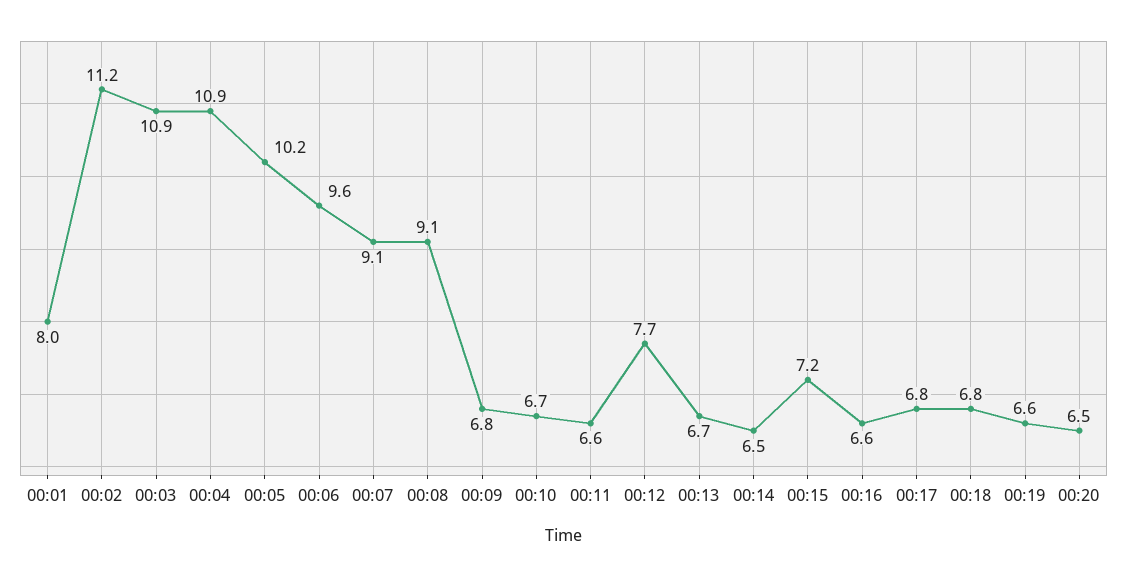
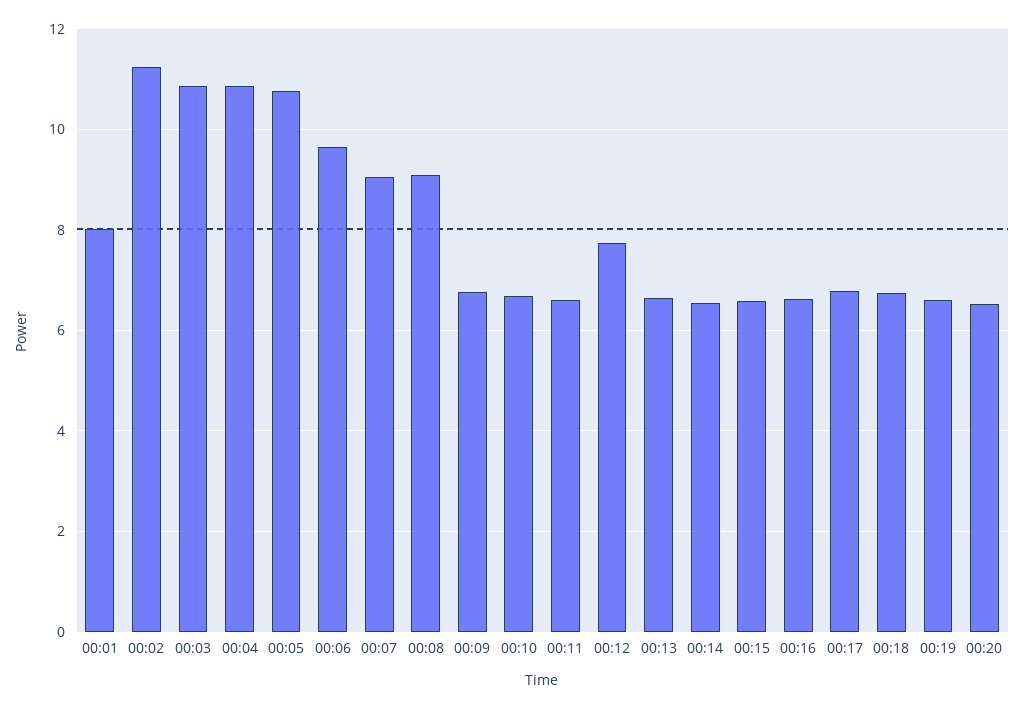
  {
    "00:01": 8,
    "00:02": 11.2,
    "00:03": 10.9,
    "00:04": 10.9,
-   "00:05": 10.2,
+   "00:05": 10.8,
    "00:06": 9.6,
    "00:07": 9.1,
    "00:08": 9.1,
    "00:09": 6.8,
    "00:10": 6.7,
    "00:11": 6.6,
    "00:12": 7.7,
    "00:13": 6.7,
    "00:14": 6.5,
-   "00:15": 7.2,
+   "00:15": 6.6,
    "00:16": 6.6,
    "00:17": 6.8,
    "00:18": 6.8,
    "00:19": 6.6,
    "00:20": 6.5
  }

